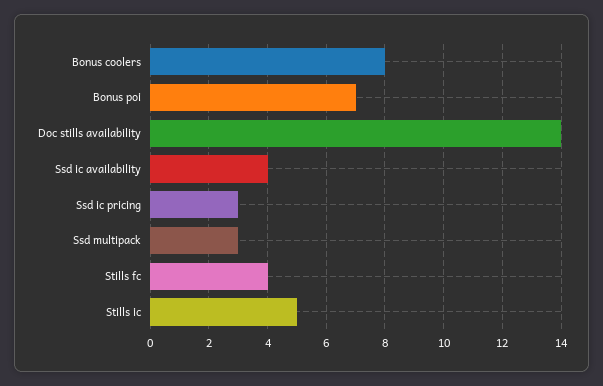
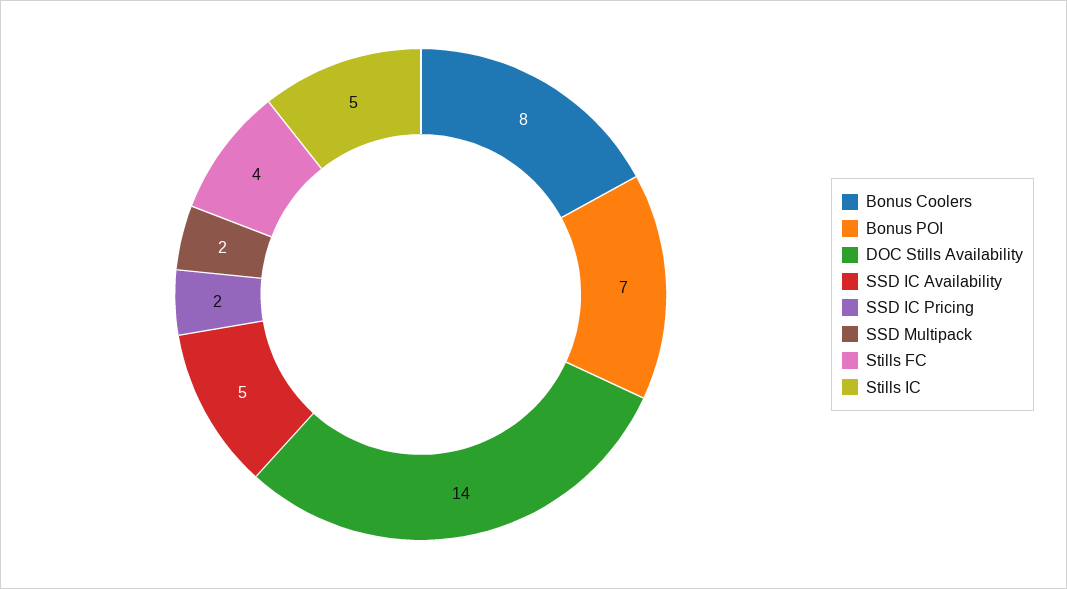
  {
    "Bonus coolers": 8,
    "Bonus poi": 7,
    "Doc stills availability": 14,
-   "Ssd ic availability": 4,
+   "Ssd ic availability": 5,
-   "Ssd ic pricing": 3,
+   "Ssd ic pricing": 2,
-   "Ssd multipack": 3,
+   "Ssd multipack": 2,
    "Stills fc": 4,
    "Stills ic": 5
  }

